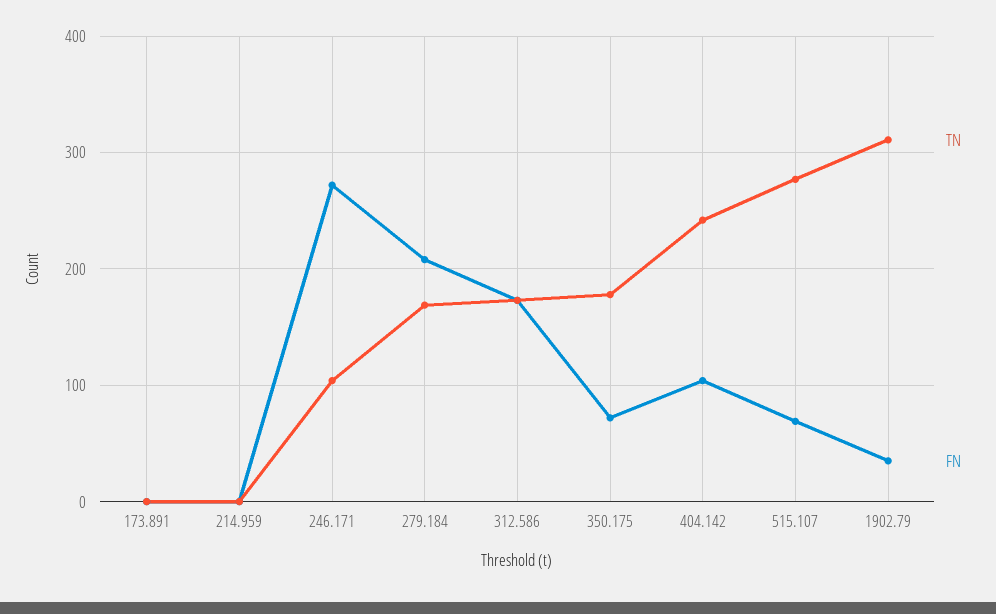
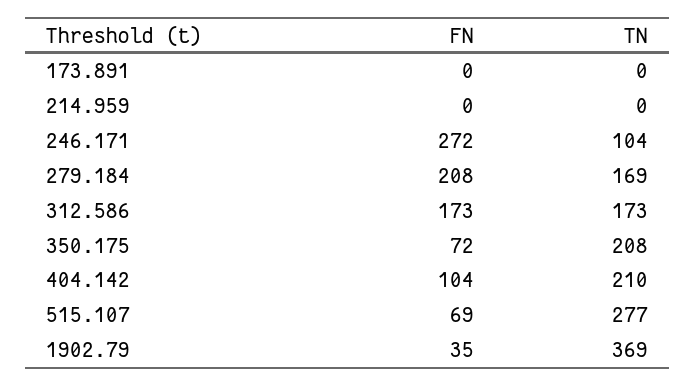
  {
    "TN": {
      "173.891": 0,
      "214.959": 0,
      "246.171": 104,
      "279.184": 169,
      "312.586": 173,
-     "350.175": 180,
+     "350.175": 208,
-     "404.142": 240,
+     "404.142": 210,
      "515.107": 277,
-     "1902.79": 310
+     "1902.79": 369
    },
    "FN": {
      "173.891": 0,
      "214.959": 0,
      "246.171": 272,
      "279.184": 208,
      "312.586": 173,
      "350.175": 72,
      "404.142": 104,
      "515.107": 69,
      "1902.79": 35
    }
  }

